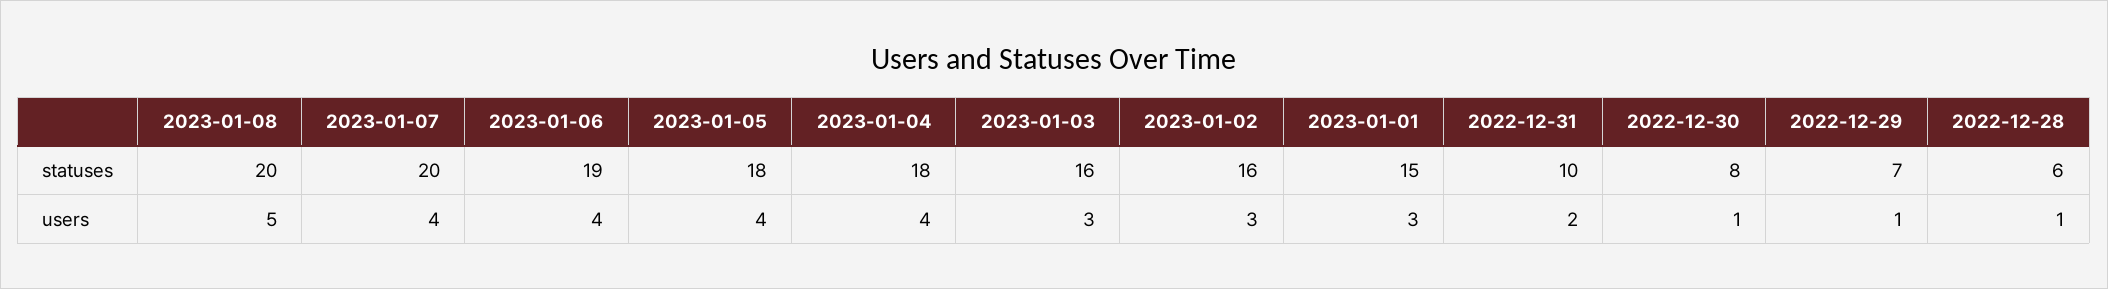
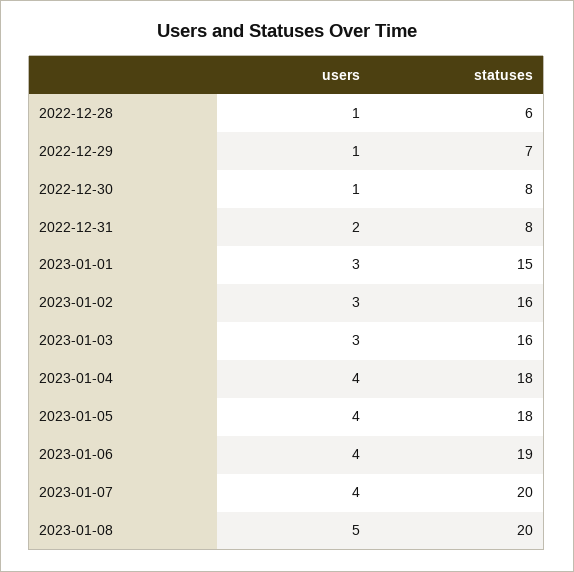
  {
    "2023-01-08": {
      "statuses": 20,
      "users": 5
    },
    "2023-01-07": {
      "statuses": 20,
      "users": 4
    },
    "2023-01-06": {
      "statuses": 19,
      "users": 4
    },
    "2023-01-05": {
      "statuses": 18,
      "users": 4
    },
    "2023-01-04": {
      "statuses": 18,
      "users": 4
    },
    "2023-01-03": {
      "statuses": 16,
      "users": 3
    },
    "2023-01-02": {
      "statuses": 16,
      "users": 3
    },
    "2023-01-01": {
      "statuses": 15,
      "users": 3
    },
    "2022-12-31": {
-     "statuses": 10,
+     "statuses": 8,
      "users": 2
    },
    "2022-12-30": {
      "statuses": 8,
      "users": 1
    },
    "2022-12-29": {
      "statuses": 7,
      "users": 1
    },
    "2022-12-28": {
      "statuses": 6,
      "users": 1
    }
  }

